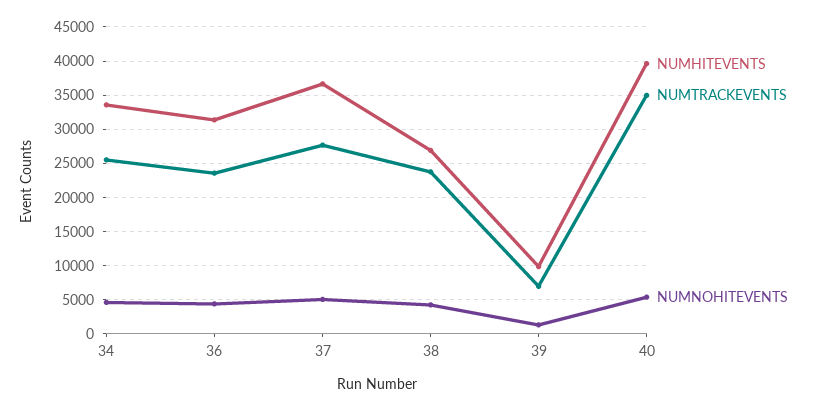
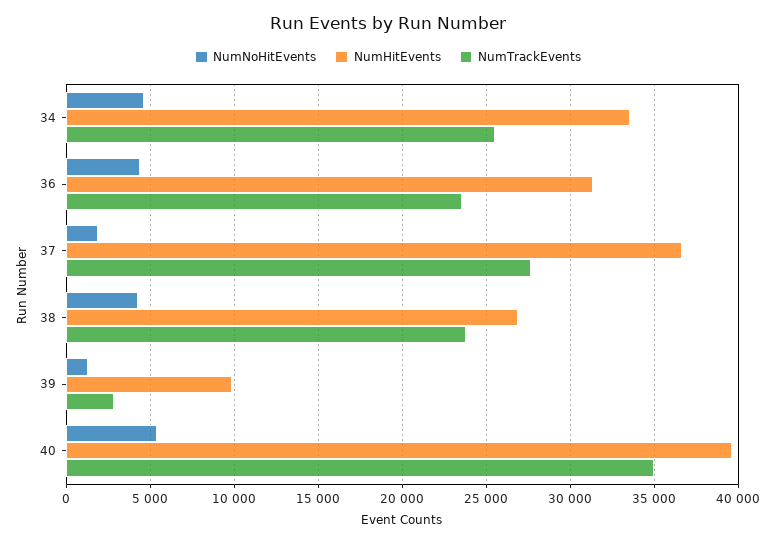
  {
    "NUMHITEVENTS": {
      "34": 33500,
      "36": 31500,
      "37": 36500,
      "38": 27000,
      "39": 10000,
      "40": 39500
    },
    "NUMTRACKEVENTS": {
      "34": 25500,
      "36": 23500,
      "37": 27500,
      "38": 24000,
-     "39": 7000,
+     "39": 3000,
      "40": 35000
    },
    "NUMNOHITEVENTS": {
      "34": 4500,
      "36": 4500,
-     "37": 5000,
+     "37": 2000,
      "38": 4500,
      "39": 1500,
      "40": 5500
    }
  }

